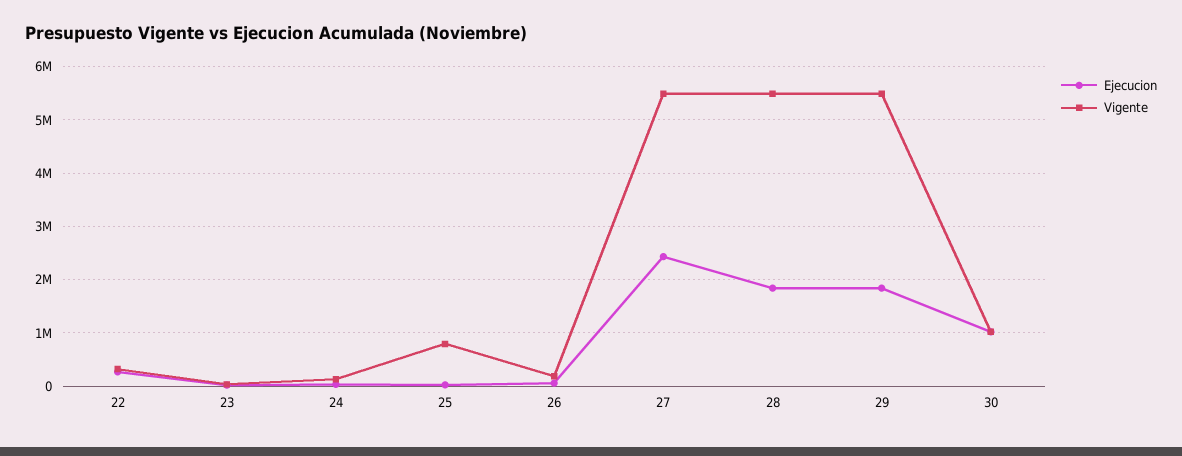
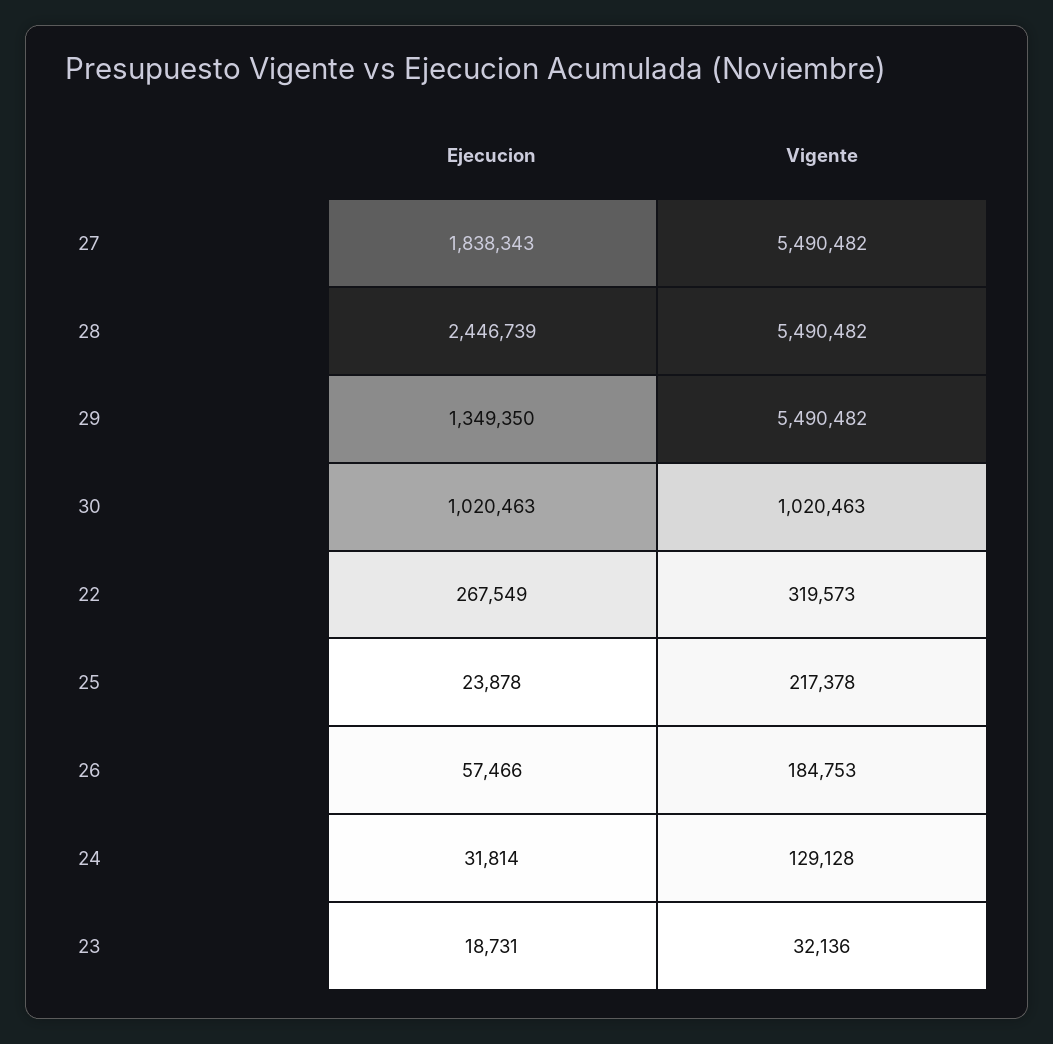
  {
    "Ejecucion": {
      "22": 267549,
      "23": 18731,
      "24": 31814,
      "25": 23878,
      "26": 57466,
-     "27": 2400000,
+     "27": 1838343,
-     "28": 1800000,
+     "28": 2446739,
-     "29": 1800000,
+     "29": 1349350,
      "30": 1020463
    },
    "Vigente": {
      "22": 319573,
      "23": 32136,
      "24": 129128,
-     "25": 800000,
+     "25": 217378,
      "26": 184753,
      "27": 5490482,
      "28": 5490482,
      "29": 5490482,
      "30": 1020463
    }
  }

